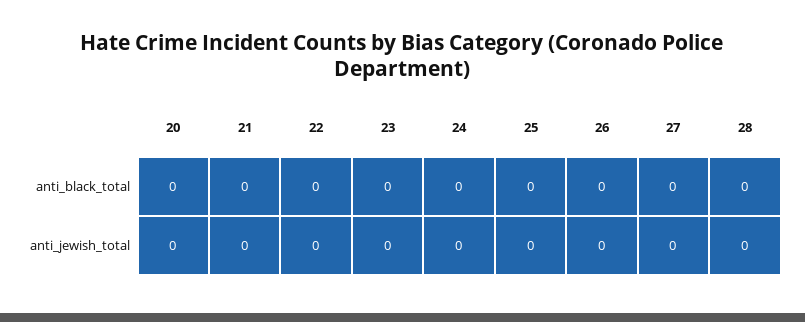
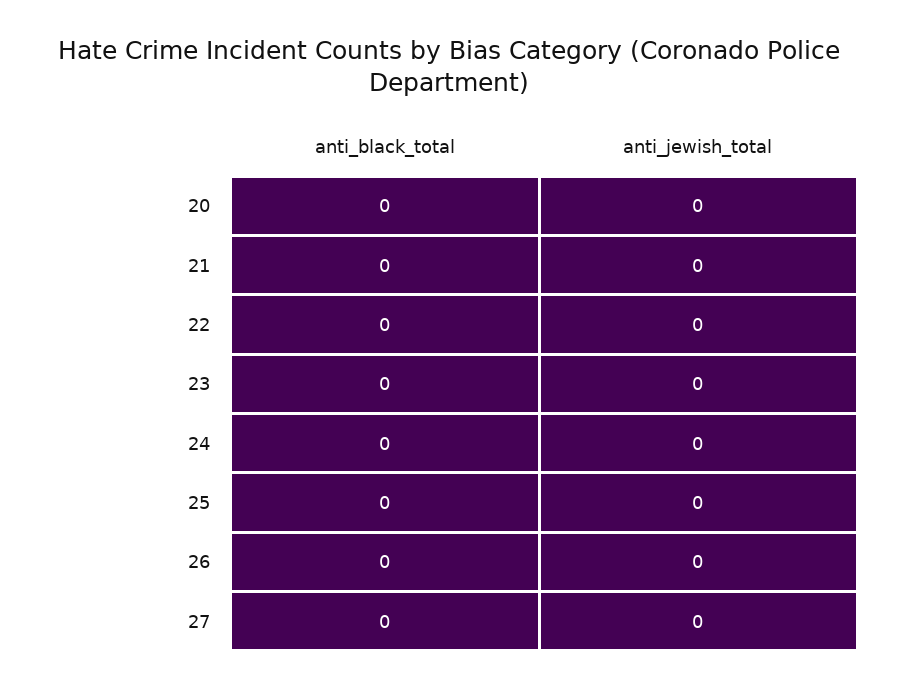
  {
    "20": {
      "anti_black_total": 0,
      "anti_jewish_total": 0
    },
    "21": {
      "anti_black_total": 0,
      "anti_jewish_total": 0
    },
    "22": {
      "anti_black_total": 0,
      "anti_jewish_total": 0
    },
    "23": {
      "anti_black_total": 0,
      "anti_jewish_total": 0
    },
    "24": {
      "anti_black_total": 0,
      "anti_jewish_total": 0
    },
    "25": {
      "anti_black_total": 0,
      "anti_jewish_total": 0
    },
    "26": {
      "anti_black_total": 0,
      "anti_jewish_total": 0
    },
    "27": {
      "anti_black_total": 0,
      "anti_jewish_total": 0
-   },
+   }
-   "28": {
-     "anti_black_total": 0,
-     "anti_jewish_total": 0
-   }
  }

